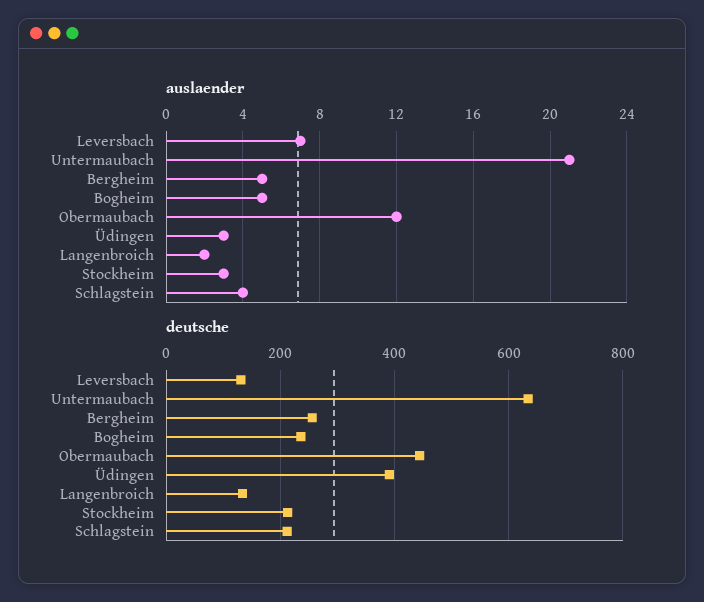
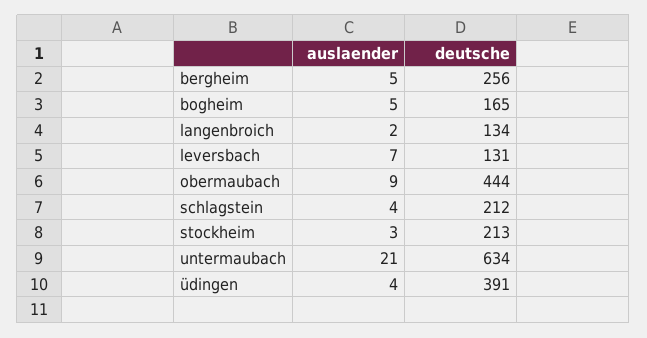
  {
    "auslaender": {
      "Leversbach": 7,
      "Untermaubach": 21,
      "Bergheim": 5,
      "Bogheim": 5,
-     "Obermaubach": 12,
+     "Obermaubach": 9,
-     "Üdingen": 3,
+     "Üdingen": 4,
      "Langenbroich": 2,
      "Stockheim": 3,
      "Schlagstein": 4
    },
    "deutsche": {
      "Leversbach": 131,
      "Untermaubach": 634,
      "Bergheim": 256,
-     "Bogheim": 240,
+     "Bogheim": 165,
      "Obermaubach": 444,
      "Üdingen": 391,
      "Langenbroich": 134,
      "Stockheim": 213,
      "Schlagstein": 212
    }
  }

